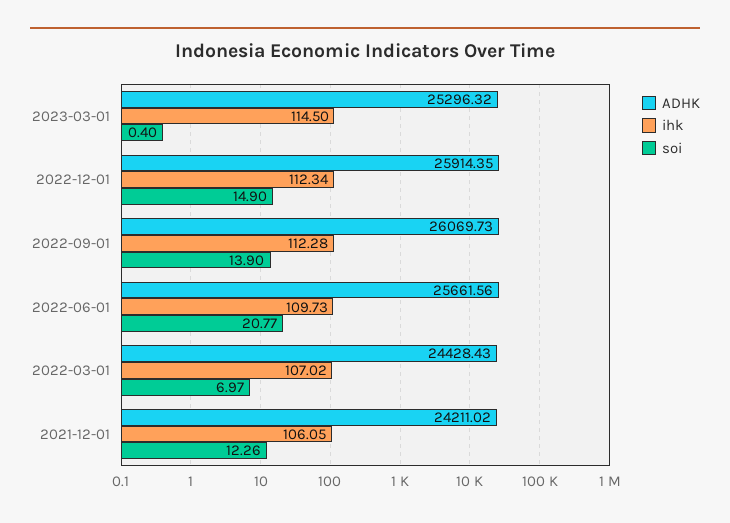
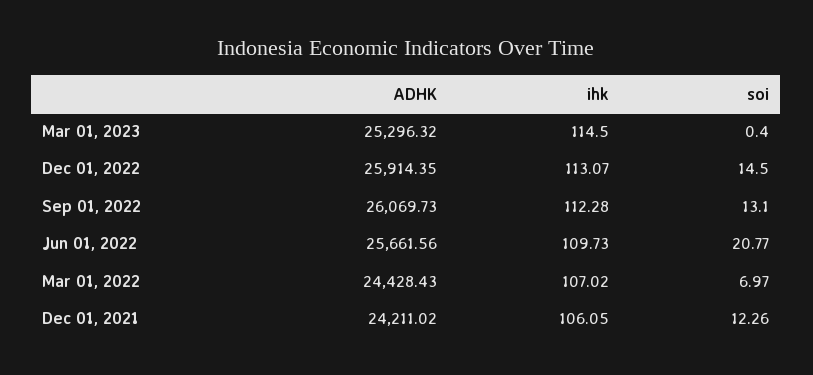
  {
    "ADHK": {
      "2023-03-01": 25296.32,
      "2022-12-01": 25914.35,
      "2022-09-01": 26069.73,
      "2022-06-01": 25661.56,
      "2022-03-01": 24428.43,
      "2021-12-01": 24211.02
    },
    "ihk": {
      "2023-03-01": 114.5,
-     "2022-12-01": 112.34,
+     "2022-12-01": 113.07,
      "2022-09-01": 112.28,
      "2022-06-01": 109.73,
      "2022-03-01": 107.02,
      "2021-12-01": 106.05
    },
    "soi": {
      "2023-03-01": 0.4,
-     "2022-12-01": 14.9,
+     "2022-12-01": 14.5,
-     "2022-09-01": 13.9,
+     "2022-09-01": 13.1,
      "2022-06-01": 20.77,
      "2022-03-01": 6.97,
      "2021-12-01": 12.26
    }
  }

